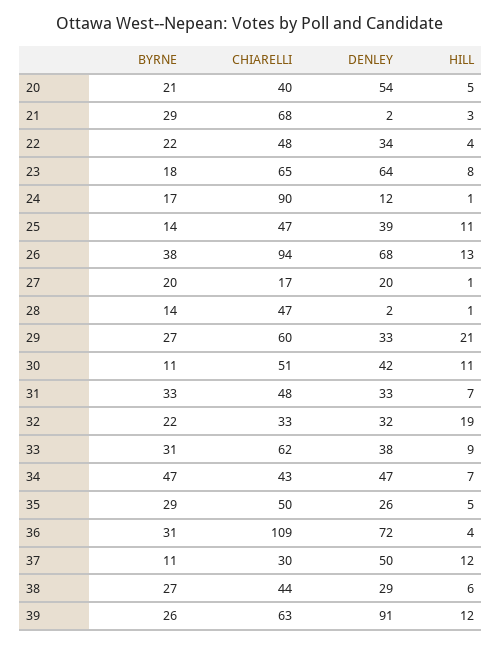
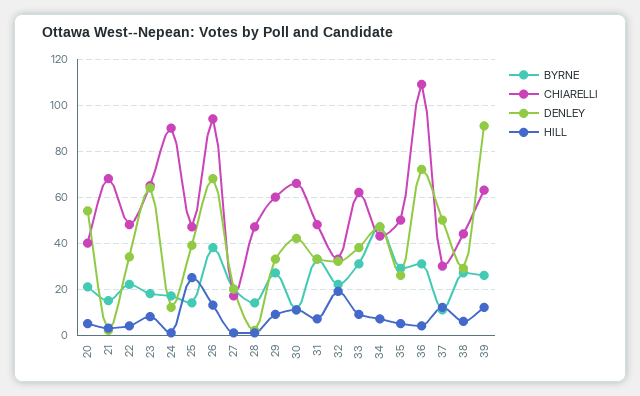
  {
    "BYRNE": {
      "20": 21,
-     "21": 29,
+     "21": 15,
      "22": 22,
      "23": 18,
      "24": 17,
      "25": 14,
      "26": 38,
      "27": 20,
      "28": 14,
      "29": 27,
      "30": 11,
      "31": 33,
      "32": 22,
      "33": 31,
      "34": 47,
      "35": 29,
      "36": 31,
      "37": 11,
      "38": 27,
      "39": 26
    },
    "CHIARELLI": {
      "20": 40,
      "21": 68,
      "22": 48,
      "23": 65,
      "24": 90,
      "25": 47,
      "26": 94,
      "27": 17,
      "28": 47,
      "29": 60,
-     "30": 51,
+     "30": 65,
      "31": 48,
      "32": 33,
      "33": 62,
      "34": 43,
      "35": 50,
      "36": 109,
      "37": 30,
      "38": 44,
      "39": 63
    },
    "DENLEY": {
      "20": 54,
      "21": 2,
      "22": 34,
      "23": 64,
      "24": 12,
      "25": 39,
      "26": 68,
      "27": 20,
      "28": 2,
      "29": 33,
      "30": 42,
      "31": 33,
      "32": 32,
      "33": 38,
      "34": 47,
      "35": 26,
      "36": 72,
      "37": 50,
      "38": 29,
      "39": 91
    },
    "HILL": {
      "20": 5,
      "21": 3,
      "22": 4,
      "23": 8,
      "24": 1,
-     "25": 11,
+     "25": 25,
      "26": 13,
      "27": 1,
      "28": 1,
-     "29": 21,
+     "29": 10,
      "30": 11,
      "31": 7,
      "32": 19,
      "33": 9,
      "34": 7,
      "35": 5,
      "36": 4,
      "37": 12,
      "38": 6,
      "39": 12
    }
  }

